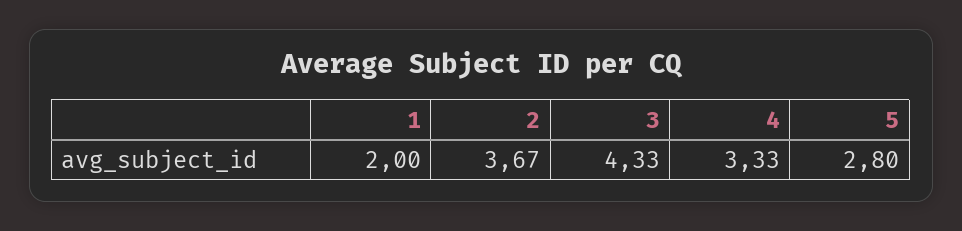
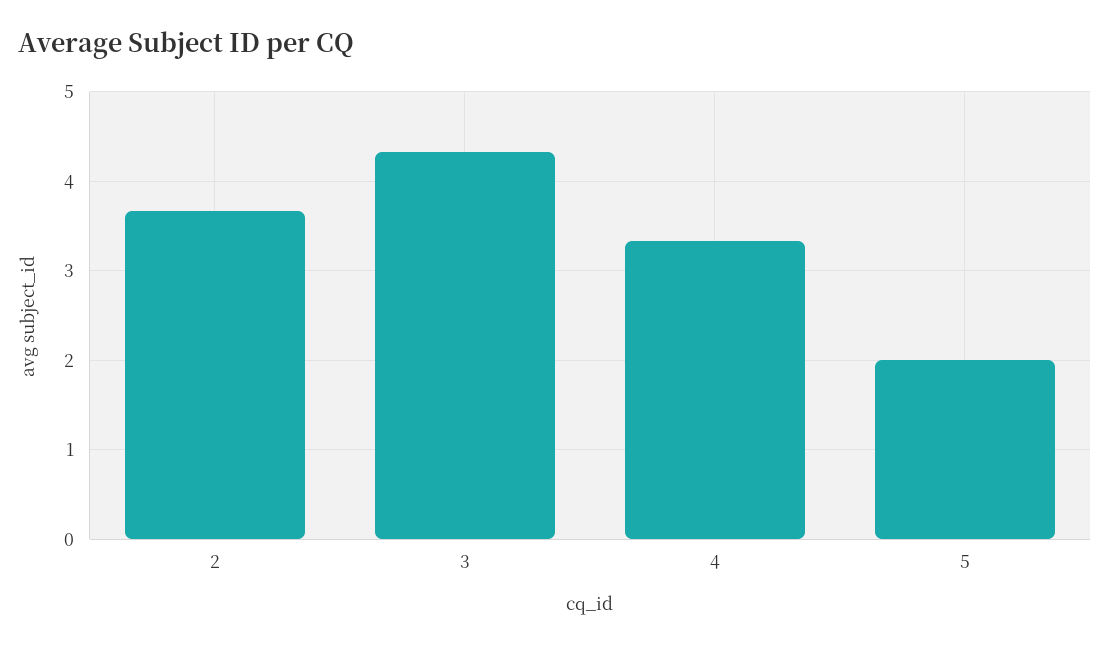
  {
-   "1": 2,
    "2": 3.67,
    "3": 4.33,
    "4": 3.33,
-   "5": 2.8
+   "5": 2
  }

